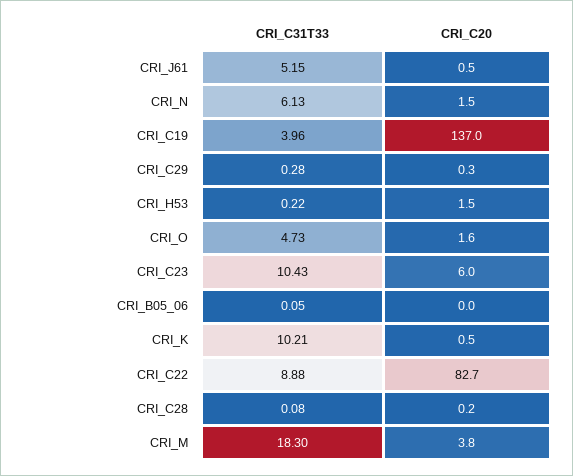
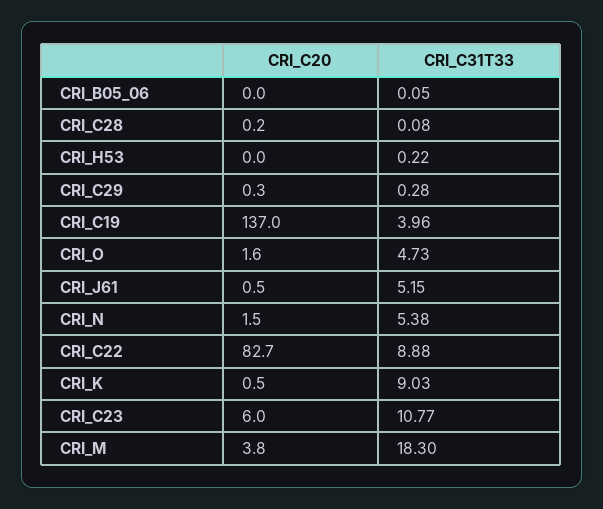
  {
    "CRI_C31T33": {
      "CRI_J61": 5.15,
-     "CRI_N": 6.13,
+     "CRI_N": 5.38,
      "CRI_C19": 3.96,
      "CRI_C29": 0.28,
      "CRI_H53": 0.22,
      "CRI_O": 4.73,
-     "CRI_C23": 10.43,
+     "CRI_C23": 10.77,
      "CRI_B05_06": 0.05,
-     "CRI_K": 10.21,
+     "CRI_K": 9.03,
      "CRI_C22": 8.88,
      "CRI_C28": 0.08,
      "CRI_M": 18.3
    },
    "CRI_C20": {
      "CRI_J61": 0.5,
      "CRI_N": 1.5,
      "CRI_C19": 137,
      "CRI_C29": 0.3,
-     "CRI_H53": 1.5,
+     "CRI_H53": 0,
      "CRI_O": 1.6,
      "CRI_C23": 6,
      "CRI_B05_06": 0,
      "CRI_K": 0.5,
      "CRI_C22": 82.7,
      "CRI_C28": 0.2,
      "CRI_M": 3.8
    }
  }

